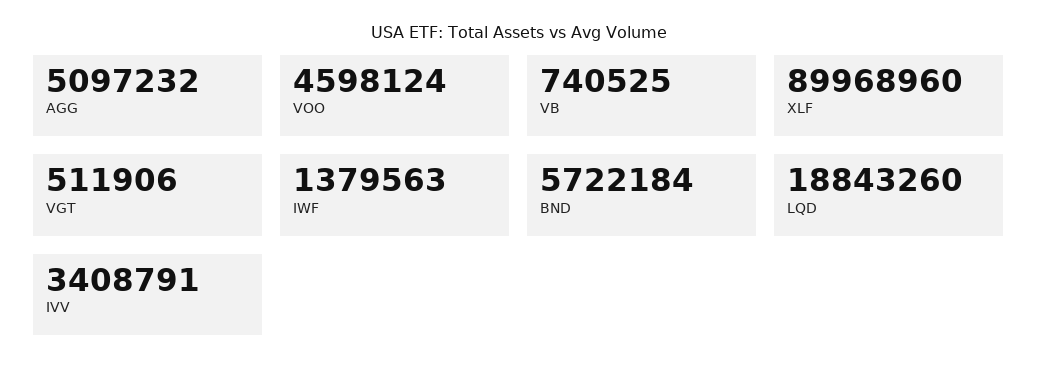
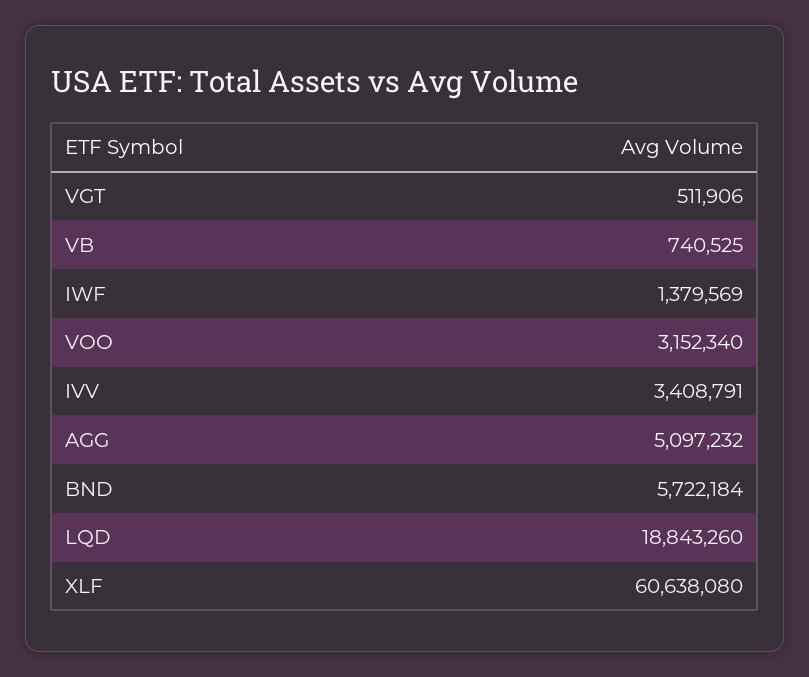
  {
    "AGG": 5097232,
-   "VOO": 4598124,
+   "VOO": 3152340,
    "VB": 740525,
-   "XLF": 89968960,
+   "XLF": 60638080,
    "VGT": 511906,
-   "IWF": 1379563,
+   "IWF": 1379569,
    "BND": 5722184,
    "LQD": 18843260,
    "IVV": 3408791
  }

